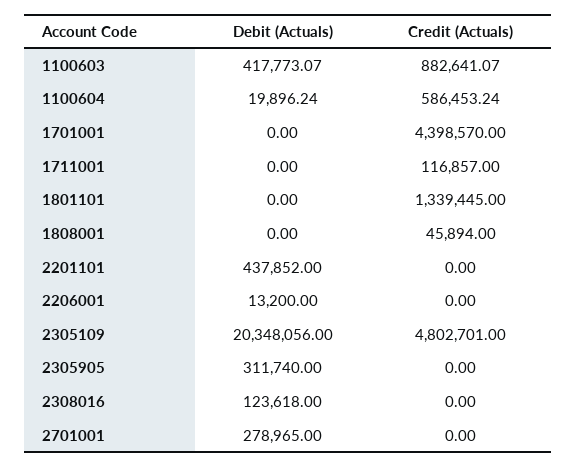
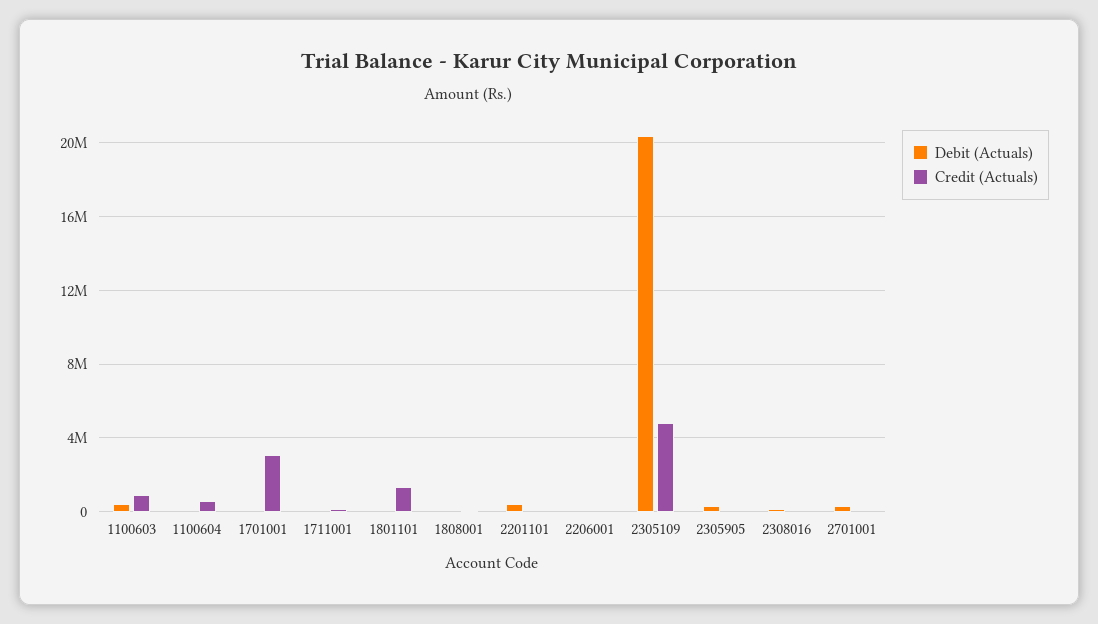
  {
    "Debit (Actuals)": {
      "1100603": 417773.07,
      "1100604": 19896.24,
      "1701001": 0,
      "1711001": 0,
      "1801101": 0,
      "1808001": 0,
      "2201101": 437852,
      "2206001": 13200,
      "2305109": 20348056,
      "2305905": 311740,
      "2308016": 123618,
      "2701001": 278965
    },
    "Credit (Actuals)": {
      "1100603": 882641.07,
      "1100604": 586453.24,
-     "1701001": 4398570,
+     "1701001": 3000000,
      "1711001": 116857,
      "1801101": 1339445,
      "1808001": 45894,
      "2201101": 0,
      "2206001": 0,
      "2305109": 4802701,
      "2305905": 0,
      "2308016": 0,
      "2701001": 0
    }
  }

